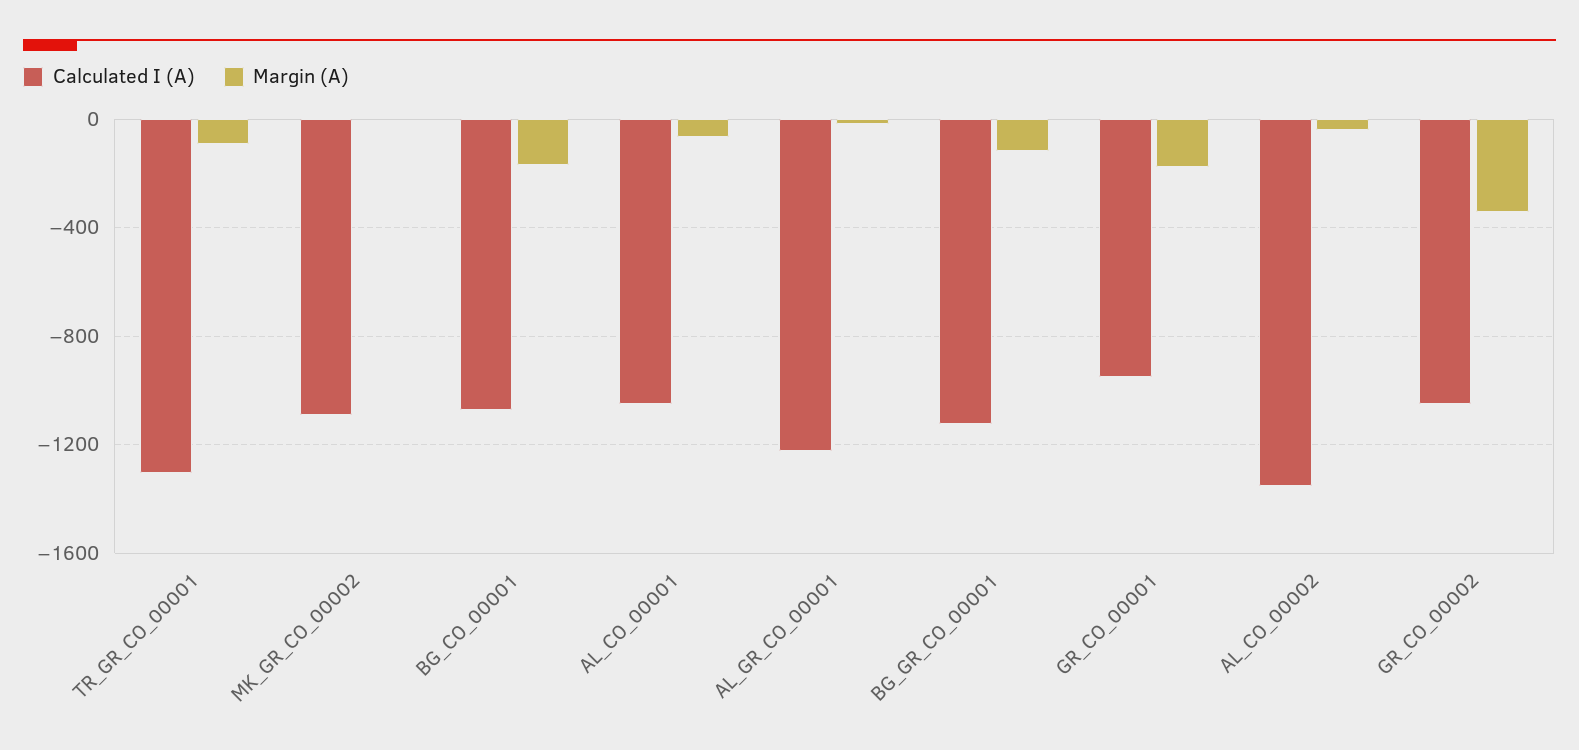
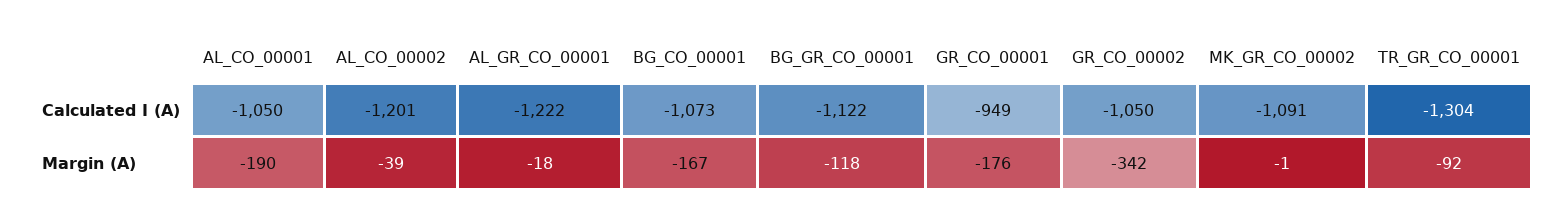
  {
    "Calculated I (A)": {
      "TR_GR_CO_00001": -1304,
      "MK_GR_CO_00002": -1091,
      "BG_CO_00001": -1073,
      "AL_CO_00001": -1050,
      "AL_GR_CO_00001": -1222,
      "BG_GR_CO_00001": -1122,
      "GR_CO_00001": -949,
-     "AL_CO_00002": -1350,
+     "AL_CO_00002": -1201,
      "GR_CO_00002": -1050
    },
    "Margin (A)": {
      "TR_GR_CO_00001": -92,
      "MK_GR_CO_00002": -1,
      "BG_CO_00001": -167,
-     "AL_CO_00001": -50,
+     "AL_CO_00001": -190,
      "AL_GR_CO_00001": -18,
      "BG_GR_CO_00001": -118,
      "GR_CO_00001": -176,
      "AL_CO_00002": -39,
      "GR_CO_00002": -342
    }
  }

